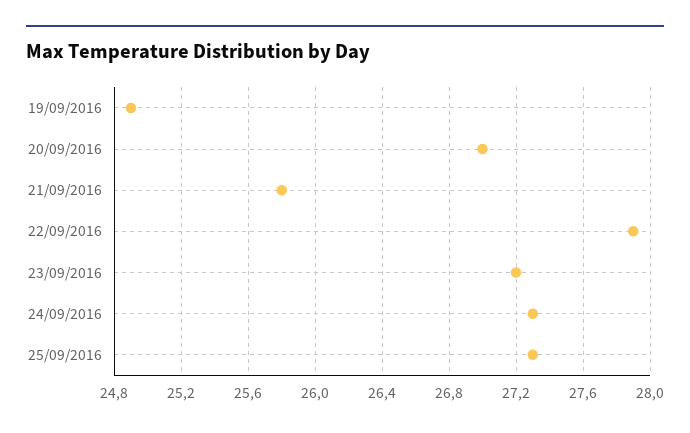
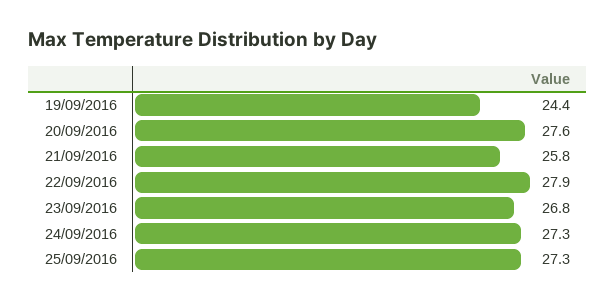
  {
-   "19/09/2016": 24.9,
+   "19/09/2016": 24.4,
-   "20/09/2016": 27,
+   "20/09/2016": 27.6,
    "21/09/2016": 25.8,
    "22/09/2016": 27.9,
-   "23/09/2016": 27.2,
+   "23/09/2016": 26.8,
    "24/09/2016": 27.3,
    "25/09/2016": 27.3
  }

